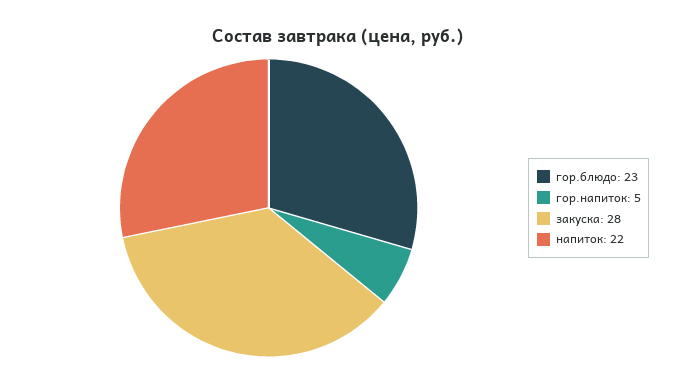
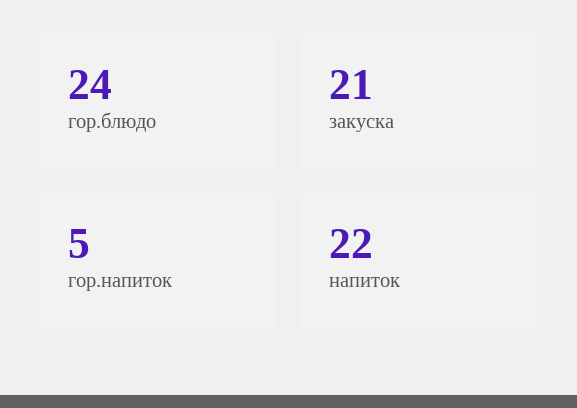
  {
-   "гор.блюдо": 23,
+   "гор.блюдо": 24,
    "гор.напиток": 5,
-   "закуска": 28,
+   "закуска": 21,
    "напиток": 22
  }

